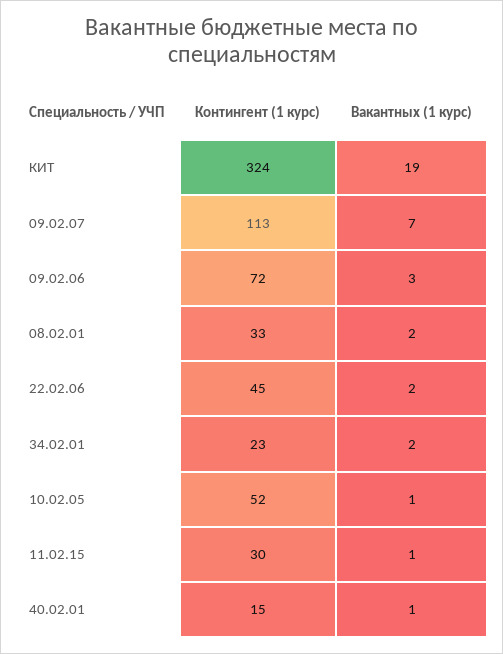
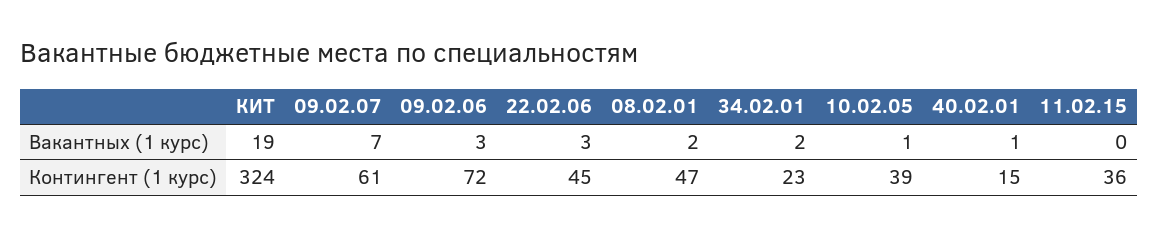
  {
    "Контингент (1 курс)": {
      "КИТ": 324,
-     "09.02.07": 113,
+     "09.02.07": 61,
      "09.02.06": 72,
-     "08.02.01": 33,
+     "08.02.01": 47,
      "22.02.06": 45,
      "34.02.01": 23,
-     "10.02.05": 52,
+     "10.02.05": 39,
-     "11.02.15": 30,
+     "11.02.15": 36,
      "40.02.01": 15
    },
    "Вакантных (1 курс)": {
      "КИТ": 19,
      "09.02.07": 7,
      "09.02.06": 3,
      "08.02.01": 2,
-     "22.02.06": 2,
+     "22.02.06": 3,
      "34.02.01": 2,
      "10.02.05": 1,
-     "11.02.15": 1,
+     "11.02.15": 0,
      "40.02.01": 1
    }
  }

